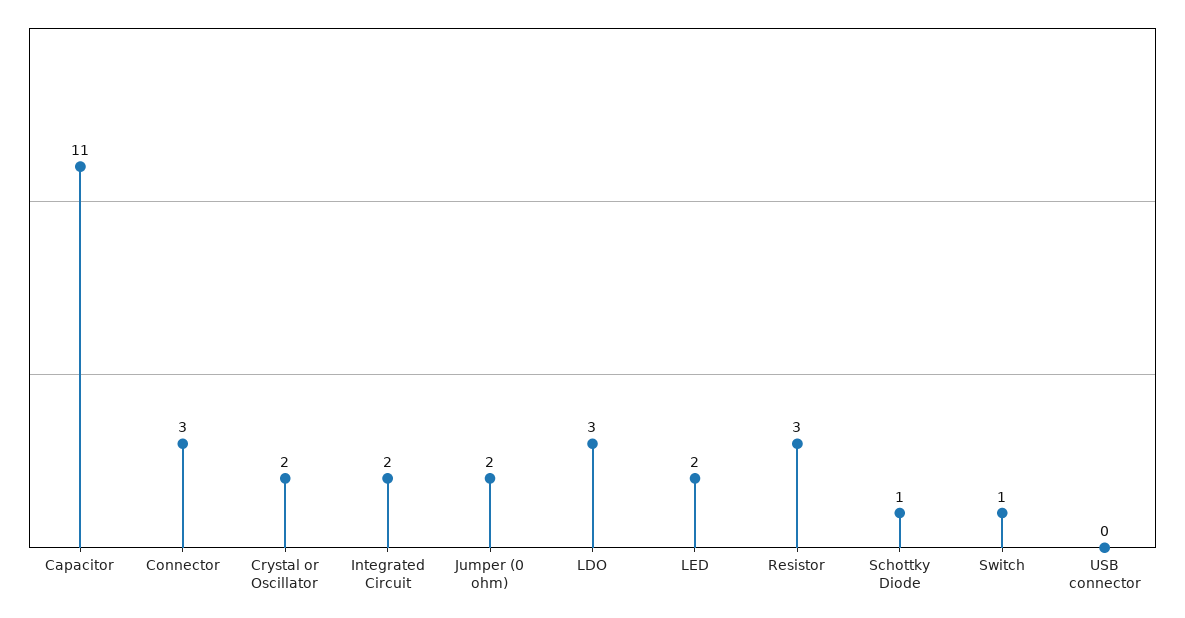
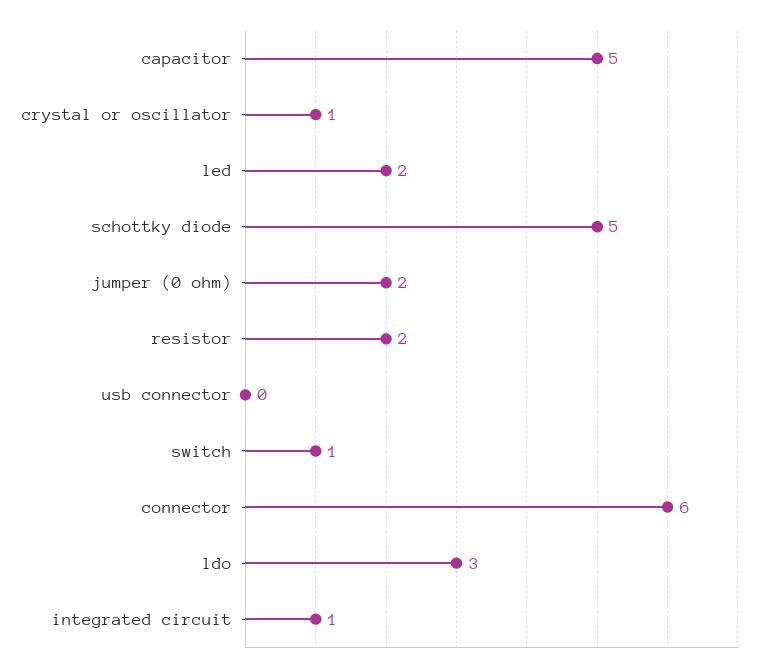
  {
-   "Capacitor": 11,
+   "Capacitor": 5,
-   "Connector": 3,
+   "Connector": 6,
-   "Crystal or Oscillator": 2,
+   "Crystal or Oscillator": 1,
-   "Integrated Circuit": 2,
+   "Integrated Circuit": 1,
    "Jumper (0 ohm)": 2,
    "LDO": 3,
    "LED": 2,
-   "Resistor": 3,
+   "Resistor": 2,
-   "Schottky Diode": 1,
+   "Schottky Diode": 5,
    "Switch": 1,
    "USB connector": 0
  }

